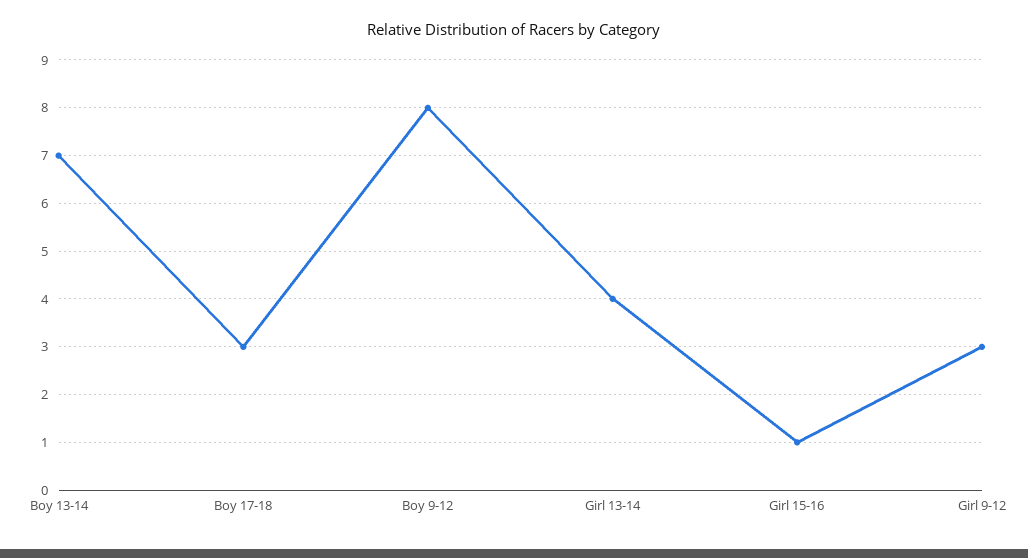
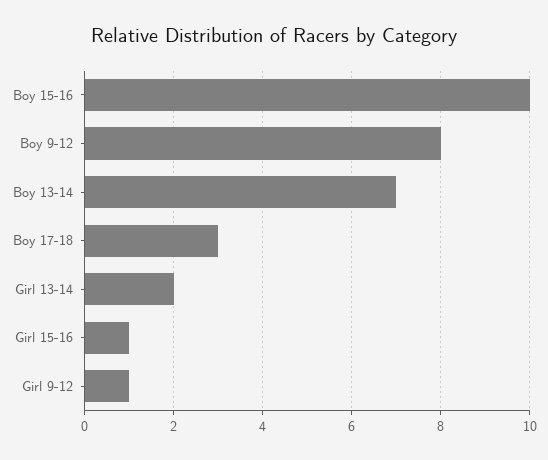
  {
    "Boy 13-14": 7,
    "Boy 17-18": 3,
    "Boy 9-12": 8,
-   "Girl 13-14": 4,
+   "Girl 13-14": 2,
    "Girl 15-16": 1,
-   "Girl 9-12": 3
+   "Girl 9-12": 1,
+   "Boy 15-16": 10
  }

